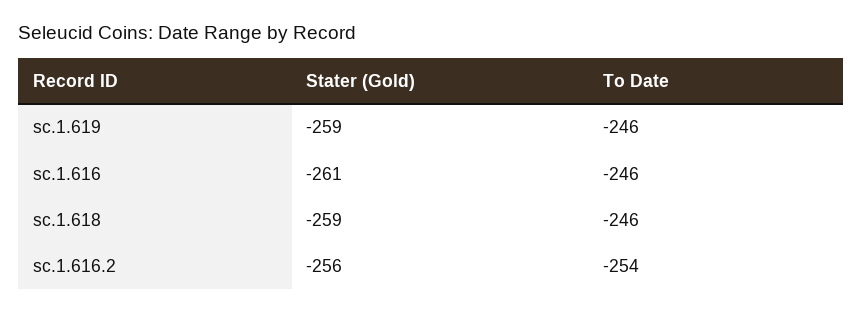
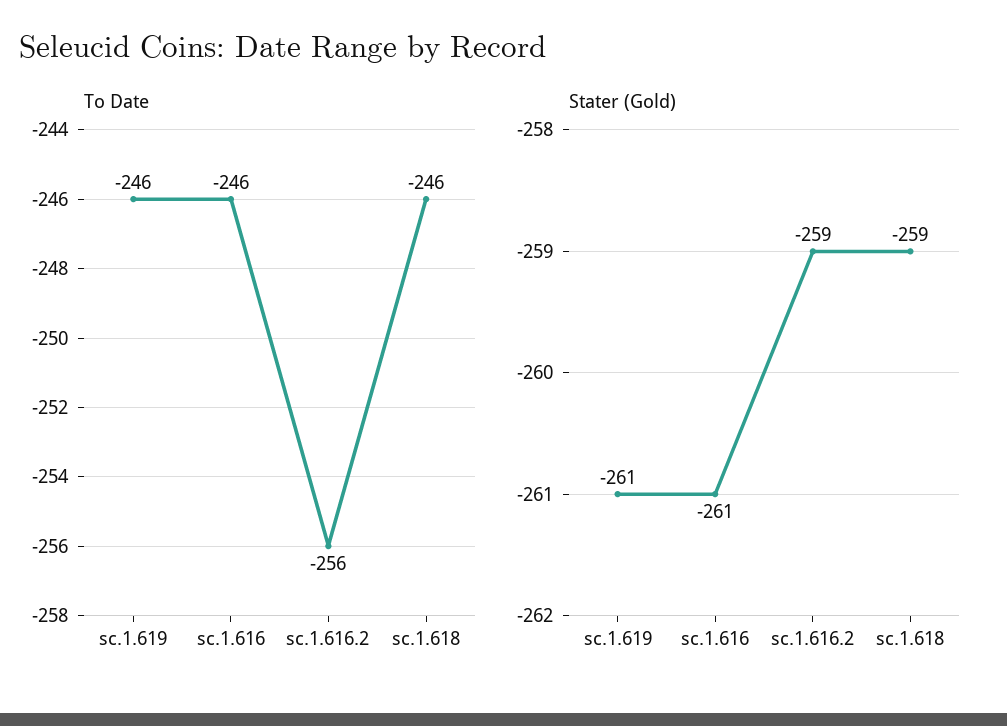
  {
    "Stater (Gold)": {
-     "sc.1.619": -259,
+     "sc.1.619": -261,
      "sc.1.616": -261,
      "sc.1.618": -259,
-     "sc.1.616.2": -256
+     "sc.1.616.2": -259
    },
    "To Date": {
      "sc.1.619": -246,
      "sc.1.616": -246,
      "sc.1.618": -246,
-     "sc.1.616.2": -254
+     "sc.1.616.2": -256
    }
  }

